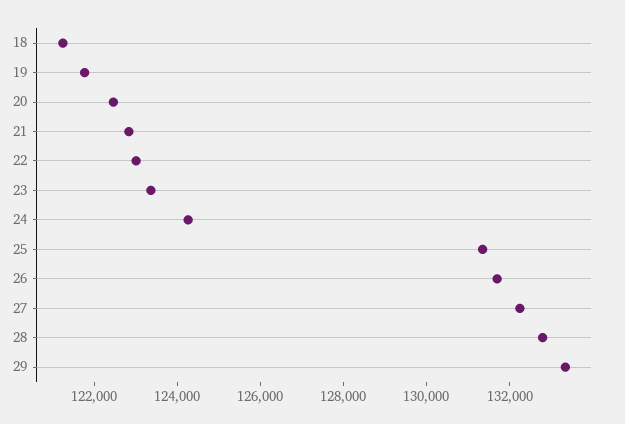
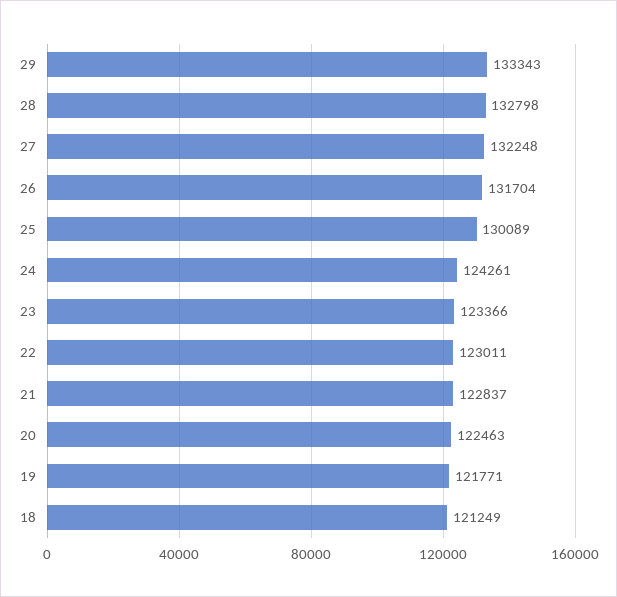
  {
    "18": 121249,
    "19": 121771,
    "20": 122463,
    "21": 122837,
    "22": 123011,
    "23": 123366,
    "24": 124261,
-   "25": 131500,
+   "25": 130089,
    "26": 131704,
    "27": 132248,
    "28": 132798,
    "29": 133343
  }

